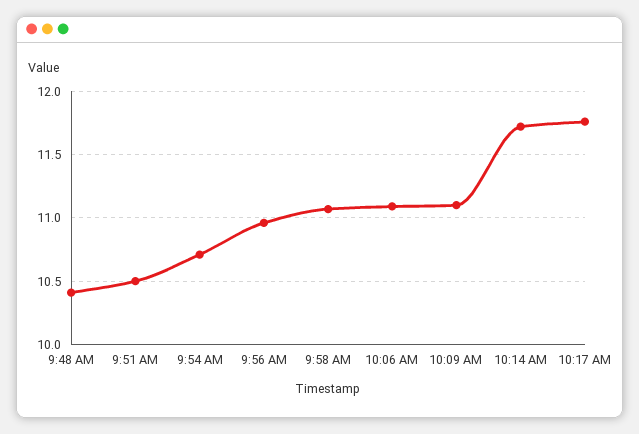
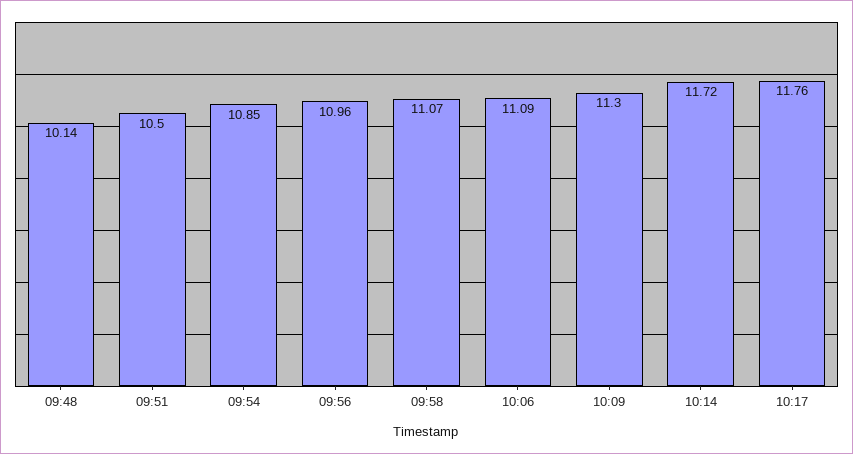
  {
-   "9:48 AM": 10.4,
+   "9:48 AM": 10.14,
    "9:51 AM": 10.5,
-   "9:54 AM": 10.7,
+   "9:54 AM": 10.85,
    "9:56 AM": 10.96,
    "9:58 AM": 11.07,
    "10:06 AM": 11.09,
-   "10:09 AM": 11.1,
+   "10:09 AM": 11.3,
    "10:14 AM": 11.72,
    "10:17 AM": 11.76
  }

